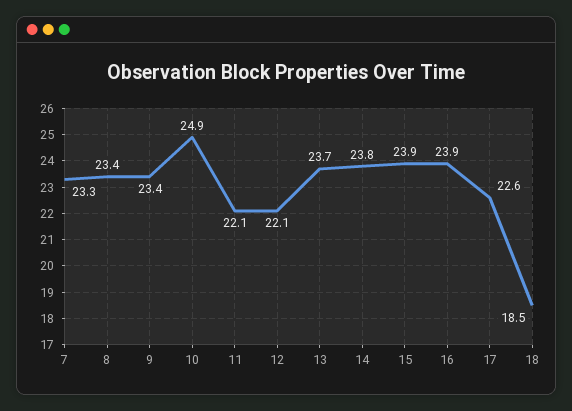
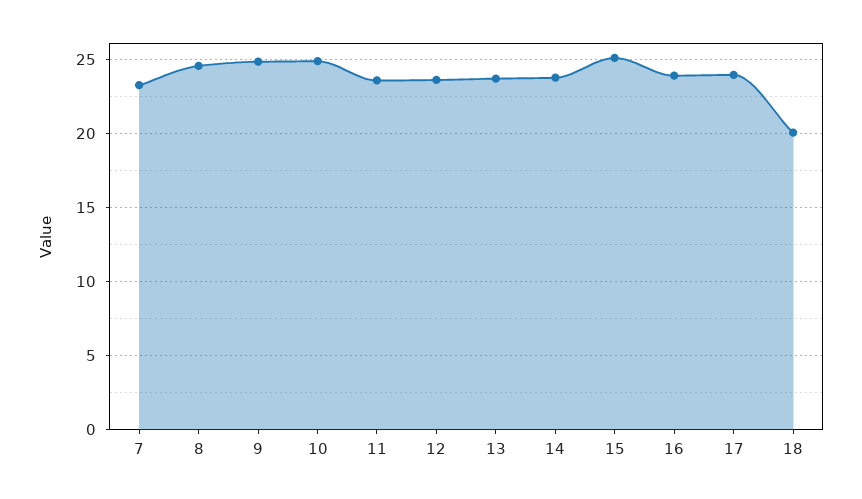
  {
    "7": 23.3,
-   "8": 23.4,
+   "8": 24.5,
-   "9": 23.4,
+   "9": 25,
    "10": 24.9,
-   "11": 22.1,
+   "11": 23.5,
-   "12": 22.1,
+   "12": 23.5,
    "13": 23.7,
    "14": 23.8,
-   "15": 23.9,
+   "15": 25,
    "16": 23.9,
-   "17": 22.6,
+   "17": 24,
-   "18": 18.5
+   "18": 20
  }

